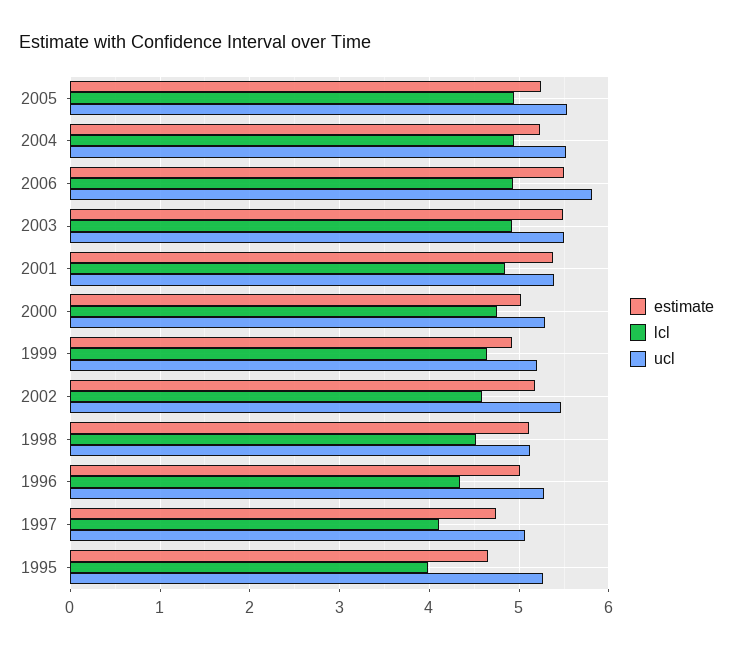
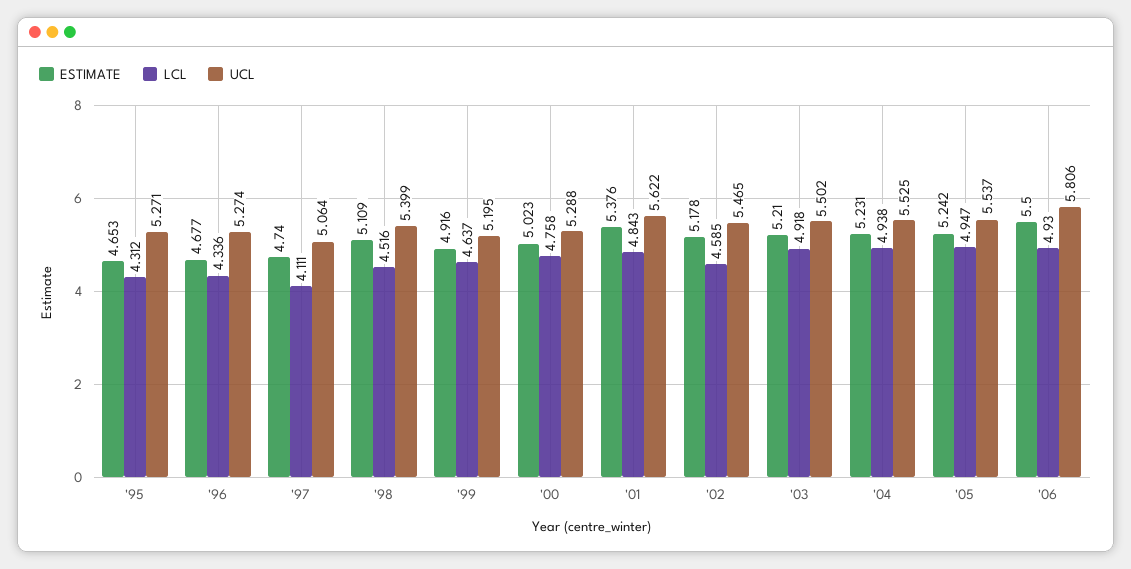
  {
    "estimate": {
      "2005": 5.242,
      "2004": 5.231,
      "2006": 5.5,
-     "2003": 5.5,
+     "2003": 5.21,
      "2001": 5.376,
      "2000": 5.023,
      "1999": 4.916,
      "2002": 5.178,
      "1998": 5.109,
-     "1996": 5,
+     "1996": 4.677,
      "1997": 4.74,
      "1995": 4.653
    },
    "lcl": {
      "2005": 4.947,
      "2004": 4.938,
      "2006": 4.93,
      "2003": 4.918,
      "2001": 4.843,
      "2000": 4.758,
      "1999": 4.637,
      "2002": 4.585,
      "1998": 4.516,
      "1996": 4.336,
      "1997": 4.111,
-     "1995": 4
+     "1995": 4.312
    },
    "ucl": {
      "2005": 5.537,
      "2004": 5.525,
      "2006": 5.806,
      "2003": 5.502,
-     "2001": 5.4,
+     "2001": 5.622,
      "2000": 5.288,
      "1999": 5.195,
      "2002": 5.465,
-     "1998": 5.1,
+     "1998": 5.399,
      "1996": 5.274,
      "1997": 5.064,
      "1995": 5.271
    }
  }

